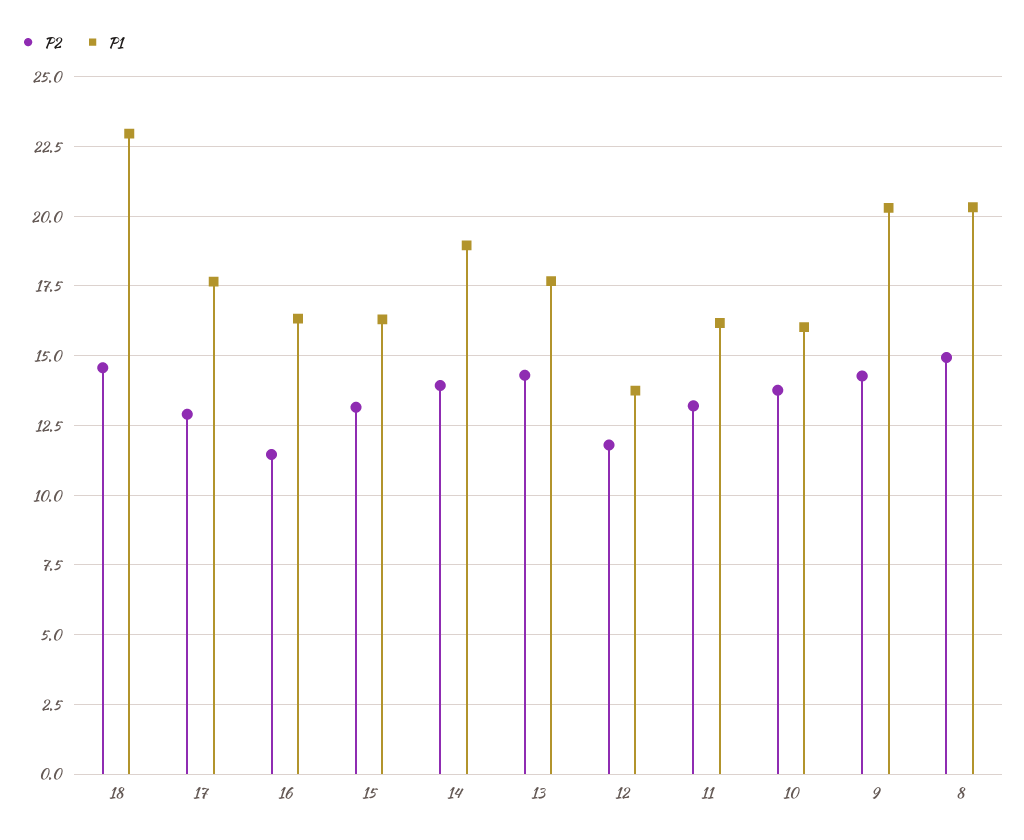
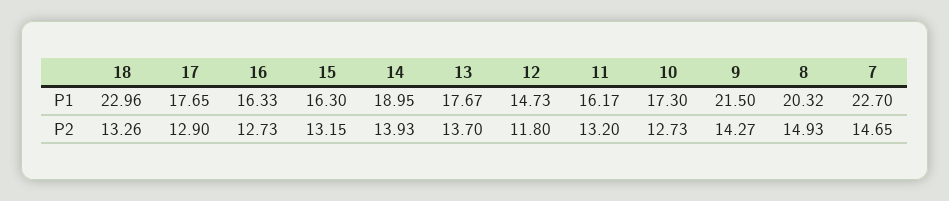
  {
    "P2": {
-     "18": 14.5,
+     "18": 13.26,
      "17": 12.9,
-     "16": 11.5,
+     "16": 12.73,
      "15": 13.15,
      "14": 13.93,
-     "13": 14.25,
+     "13": 13.7,
      "12": 11.8,
      "11": 13.2,
-     "10": 13.75,
+     "10": 12.73,
      "9": 14.27,
-     "8": 14.93
+     "8": 14.93,
+     "7": 14.65
    },
    "P1": {
      "18": 22.96,
      "17": 17.65,
      "16": 16.33,
      "15": 16.3,
      "14": 18.95,
      "13": 17.67,
-     "12": 13.75,
+     "12": 14.73,
      "11": 16.17,
-     "10": 16,
+     "10": 17.3,
-     "9": 20.25,
+     "9": 21.5,
-     "8": 20.32
+     "8": 20.32,
+     "7": 22.7
    }
  }

